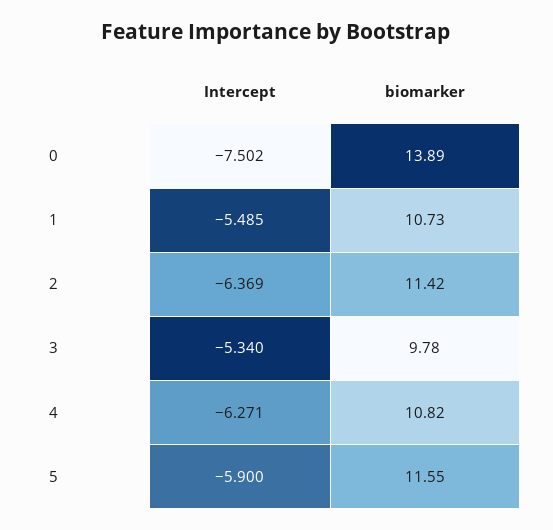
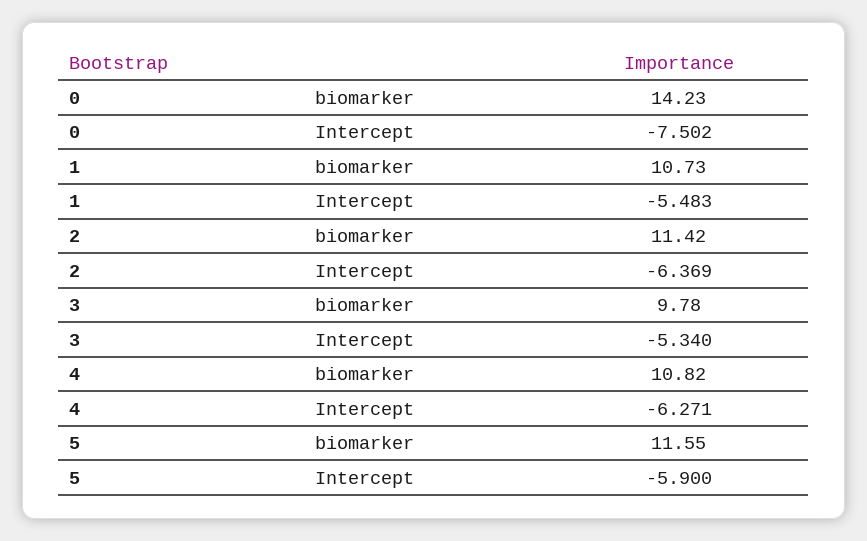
  {
    "Intercept": {
      "0": -7.502,
-     "1": -5.485,
+     "1": -5.483,
      "2": -6.369,
      "3": -5.34,
      "4": -6.271,
      "5": -5.9
    },
    "biomarker": {
-     "0": 13.89,
+     "0": 14.23,
      "1": 10.73,
      "2": 11.42,
      "3": 9.78,
      "4": 10.82,
      "5": 11.55
    }
  }

